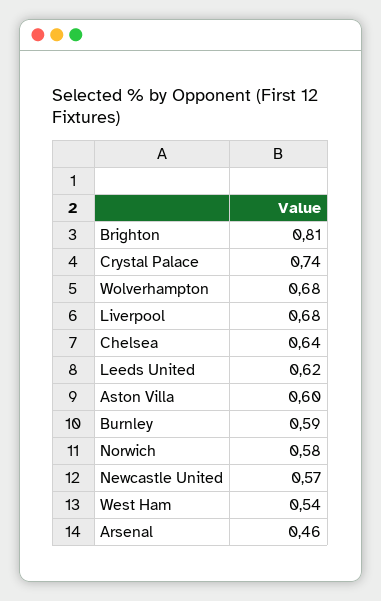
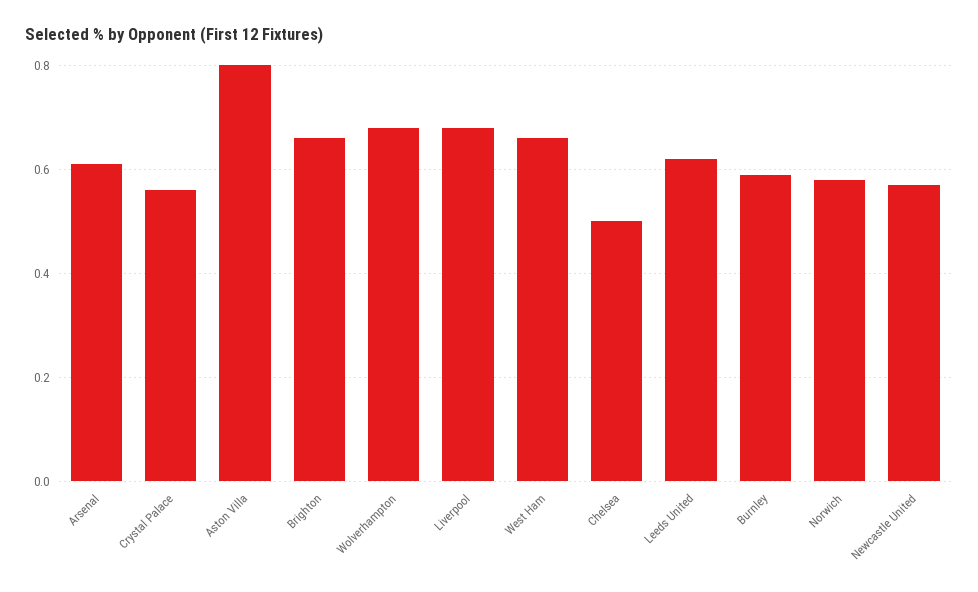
  {
-   "Brighton": 0.81,
+   "Brighton": 0.65,
-   "Crystal Palace": 0.74,
+   "Crystal Palace": 0.55,
    "Wolverhampton": 0.68,
    "Liverpool": 0.68,
-   "Chelsea": 0.64,
+   "Chelsea": 0.5,
    "Leeds United": 0.62,
-   "Aston Villa": 0.6,
+   "Aston Villa": 0.8,
    "Burnley": 0.59,
    "Norwich": 0.58,
    "Newcastle United": 0.57,
-   "West Ham": 0.54,
+   "West Ham": 0.65,
-   "Arsenal": 0.46
+   "Arsenal": 0.6
  }

